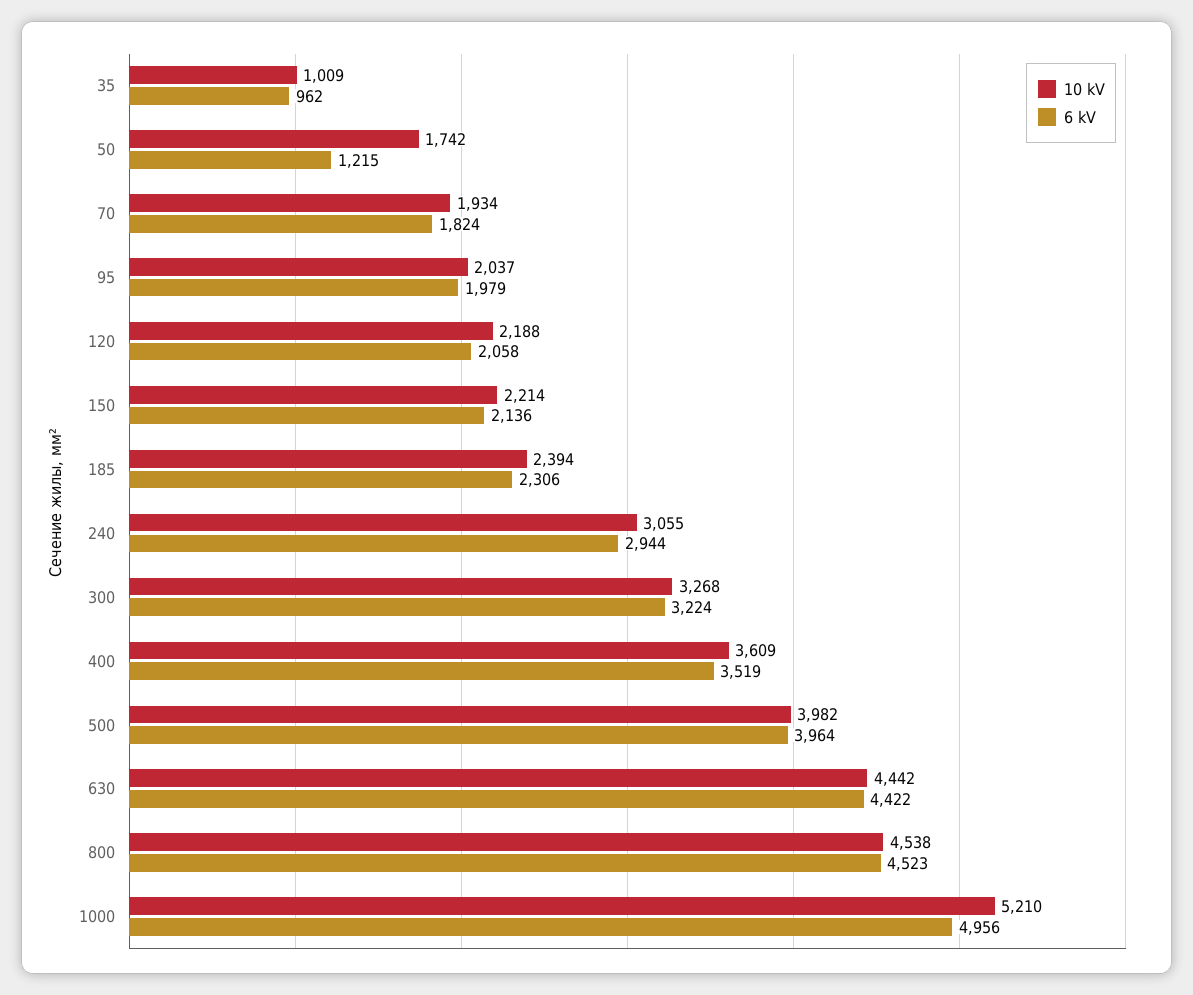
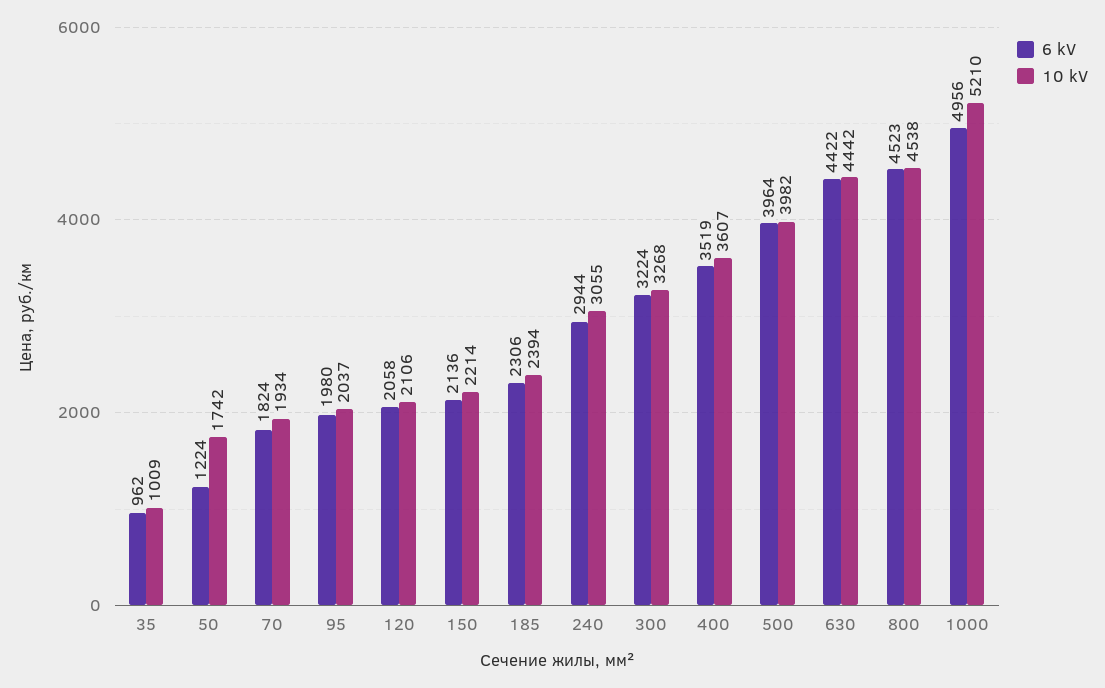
  {
    "10 kV": {
      "35": 1009,
      "50": 1742,
      "70": 1934,
      "95": 2037,
-     "120": 2188,
+     "120": 2106,
      "150": 2214,
      "185": 2394,
      "240": 3055,
      "300": 3268,
-     "400": 3609,
+     "400": 3607,
      "500": 3982,
      "630": 4442,
      "800": 4538,
      "1000": 5210
    },
    "6 kV": {
      "35": 962,
-     "50": 1215,
+     "50": 1224,
      "70": 1824,
-     "95": 1979,
+     "95": 1980,
      "120": 2058,
      "150": 2136,
      "185": 2306,
      "240": 2944,
      "300": 3224,
      "400": 3519,
      "500": 3964,
      "630": 4422,
      "800": 4523,
      "1000": 4956
    }
  }

